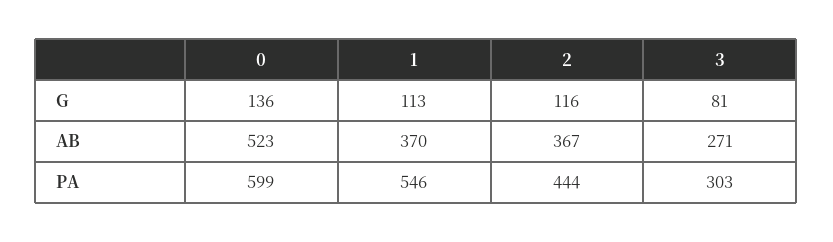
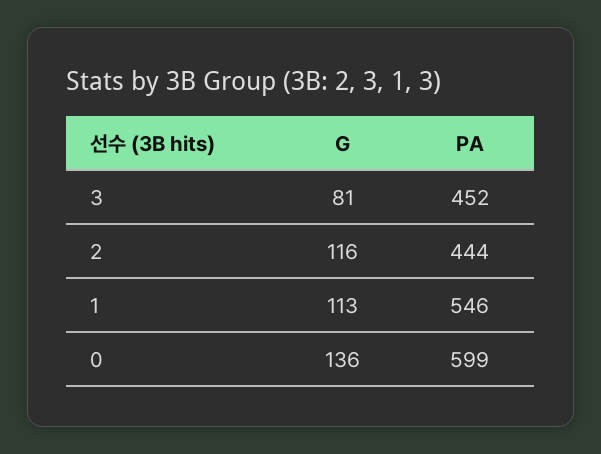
  {
    "0": {
      "G": 136,
-     "AB": 523,
      "PA": 599
    },
    "1": {
      "G": 113,
-     "AB": 370,
      "PA": 546
    },
    "2": {
      "G": 116,
-     "AB": 367,
      "PA": 444
    },
    "3": {
      "G": 81,
-     "AB": 271,
-     "PA": 303
+     "PA": 452
    }
  }

